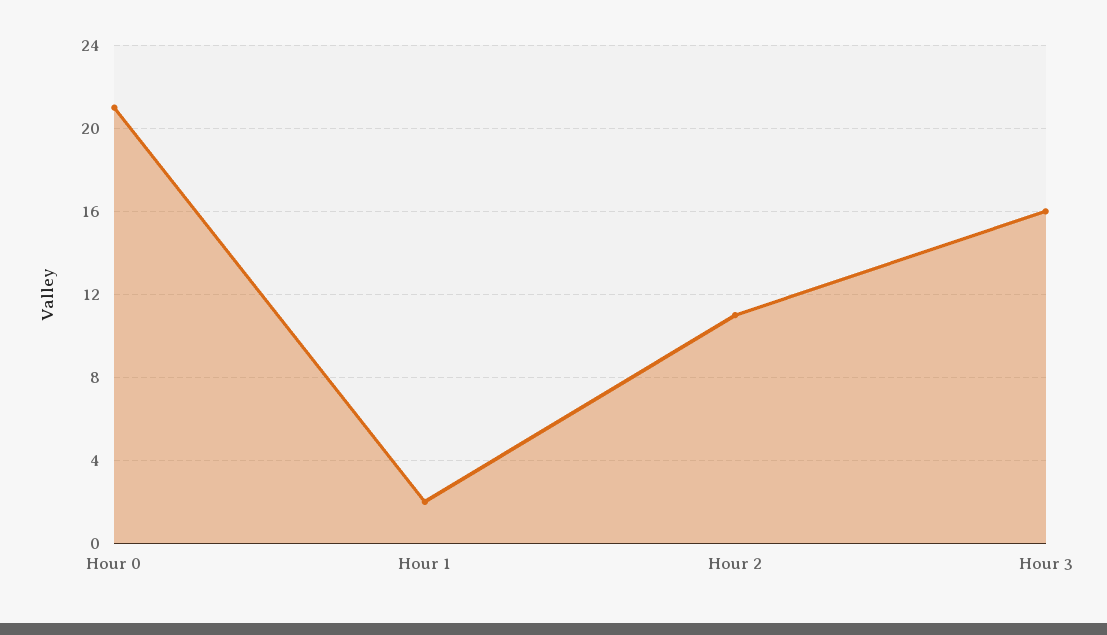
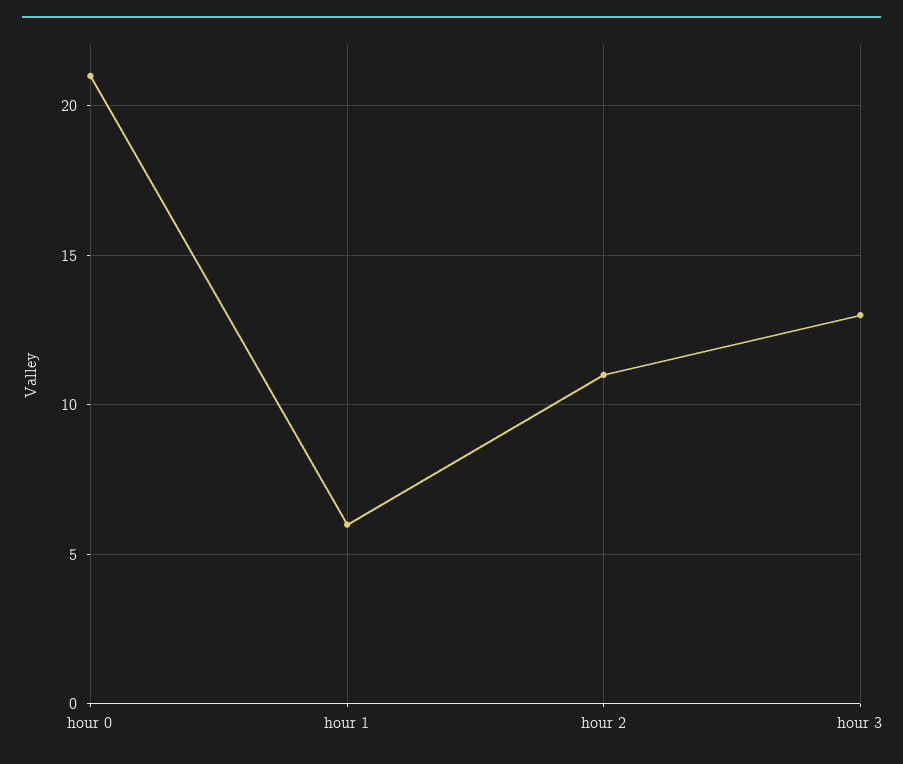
  {
    "Hour 0": 21,
-   "Hour 1": 2,
+   "Hour 1": 6,
    "Hour 2": 11,
-   "Hour 3": 16
+   "Hour 3": 13
  }

